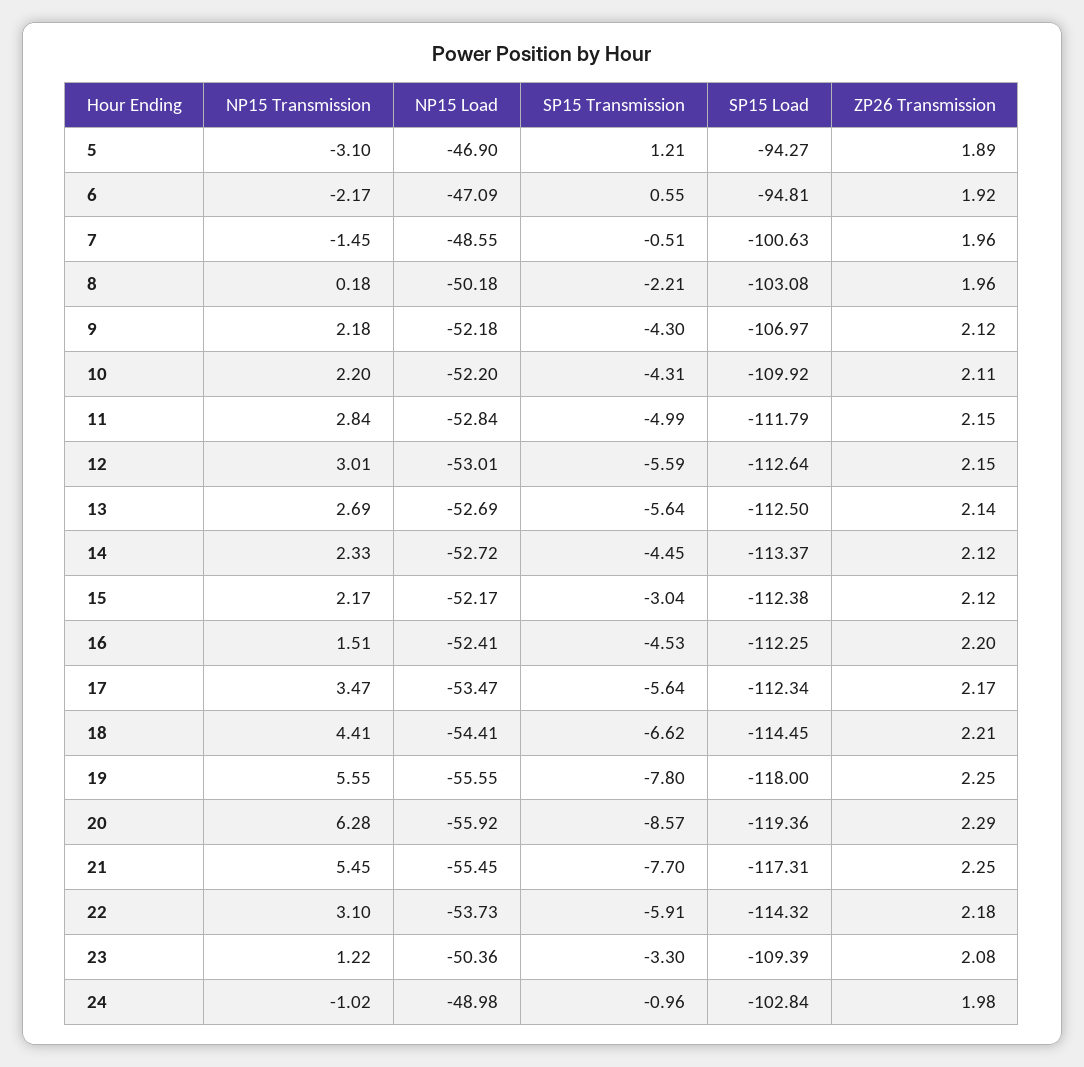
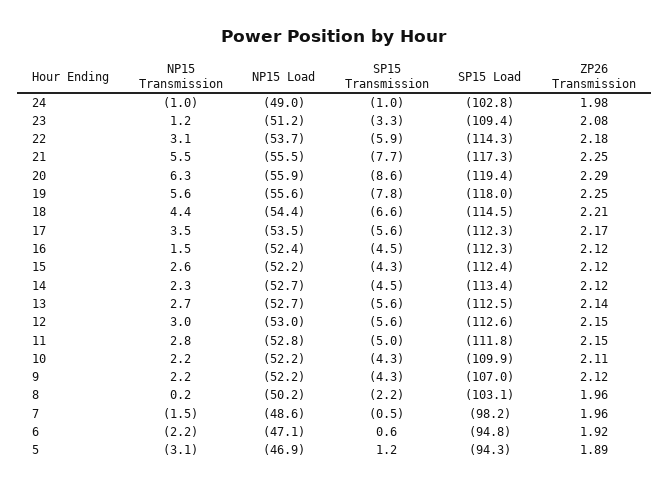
  {
    "NP15 Transmission": {
      "5": -3.1,
      "6": -2.17,
      "7": -1.45,
      "8": 0.18,
      "9": 2.18,
      "10": 2.2,
      "11": 2.84,
      "12": 3.01,
      "13": 2.69,
      "14": 2.33,
-     "15": 2.17,
+     "15": 2.6,
      "16": 1.51,
      "17": 3.47,
      "18": 4.41,
      "19": 5.55,
      "20": 6.28,
      "21": 5.45,
      "22": 3.1,
      "23": 1.22,
      "24": -1.02
    },
    "NP15 Load": {
      "5": -46.9,
      "6": -47.09,
      "7": -48.55,
      "8": -50.18,
      "9": -52.18,
      "10": -52.2,
      "11": -52.84,
      "12": -53.01,
      "13": -52.69,
      "14": -52.72,
      "15": -52.17,
      "16": -52.41,
      "17": -53.47,
      "18": -54.41,
      "19": -55.55,
      "20": -55.92,
      "21": -55.45,
      "22": -53.73,
-     "23": -50.36,
+     "23": -51.2,
      "24": -48.98
    },
    "SP15 Transmission": {
      "5": 1.21,
      "6": 0.55,
      "7": -0.51,
      "8": -2.21,
      "9": -4.3,
      "10": -4.31,
      "11": -4.99,
      "12": -5.59,
      "13": -5.64,
      "14": -4.45,
-     "15": -3.04,
+     "15": -4.3,
      "16": -4.53,
      "17": -5.64,
      "18": -6.62,
      "19": -7.8,
      "20": -8.57,
      "21": -7.7,
      "22": -5.91,
      "23": -3.3,
      "24": -0.96
    },
    "SP15 Load": {
      "5": -94.27,
      "6": -94.81,
-     "7": -100.63,
+     "7": -98.2,
      "8": -103.08,
      "9": -106.97,
      "10": -109.92,
      "11": -111.79,
      "12": -112.64,
      "13": -112.5,
      "14": -113.37,
      "15": -112.38,
      "16": -112.25,
      "17": -112.34,
      "18": -114.45,
      "19": -118,
      "20": -119.36,
      "21": -117.31,
      "22": -114.32,
      "23": -109.39,
      "24": -102.84
    },
    "ZP26 Transmission": {
      "5": 1.89,
      "6": 1.92,
      "7": 1.96,
      "8": 1.96,
      "9": 2.12,
      "10": 2.11,
      "11": 2.15,
      "12": 2.15,
      "13": 2.14,
      "14": 2.12,
      "15": 2.12,
-     "16": 2.2,
+     "16": 2.12,
      "17": 2.17,
      "18": 2.21,
      "19": 2.25,
      "20": 2.29,
      "21": 2.25,
      "22": 2.18,
      "23": 2.08,
      "24": 1.98
    }
  }

